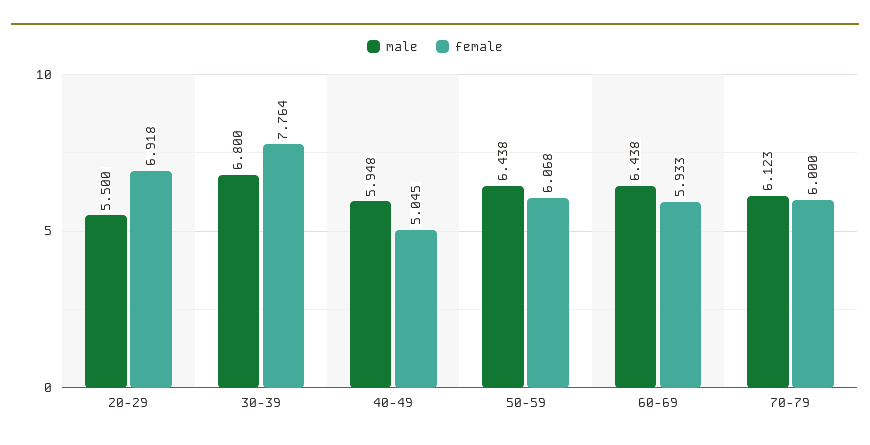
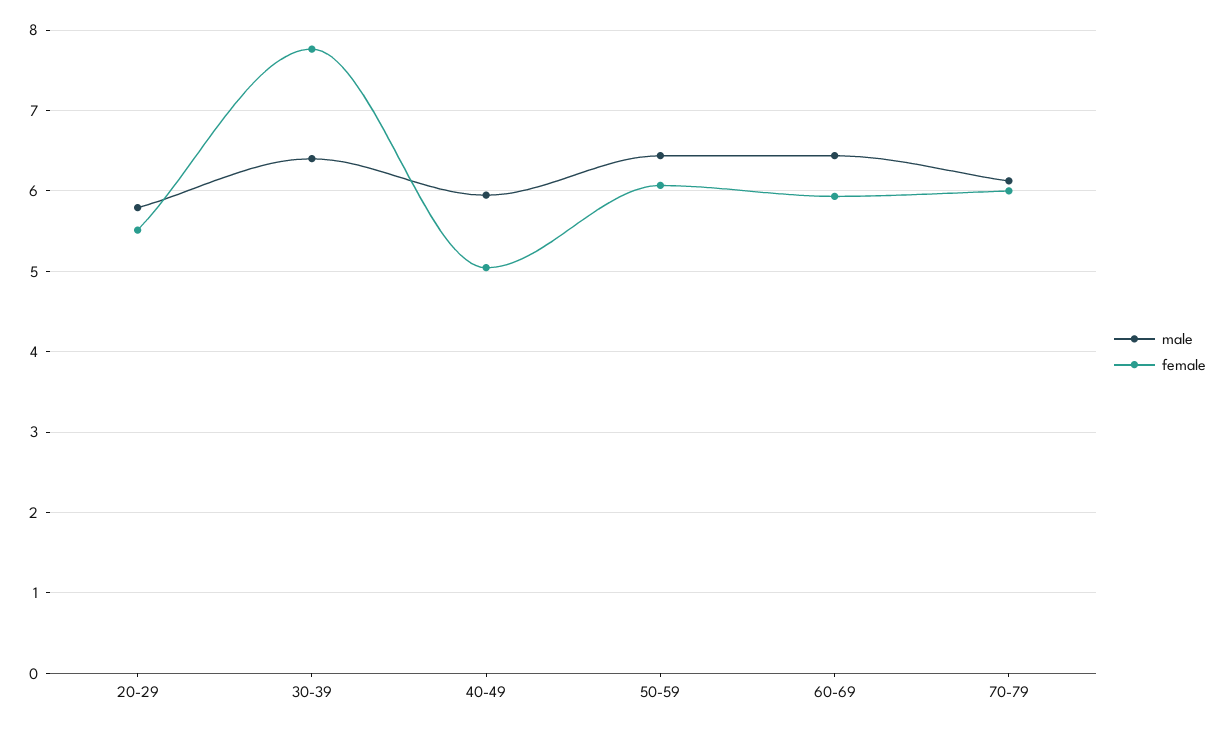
  {
    "male": {
-     "20-29": 5.5,
+     "20-29": 5.8,
-     "30-39": 6.8,
+     "30-39": 6.4,
      "40-49": 5.948,
      "50-59": 6.438,
      "60-69": 6.438,
      "70-79": 6.123
    },
    "female": {
-     "20-29": 6.918,
+     "20-29": 5.5,
      "30-39": 7.764,
      "40-49": 5.045,
      "50-59": 6.068,
      "60-69": 5.933,
      "70-79": 6
    }
  }

